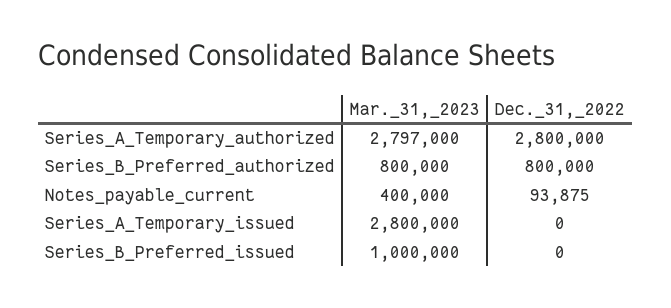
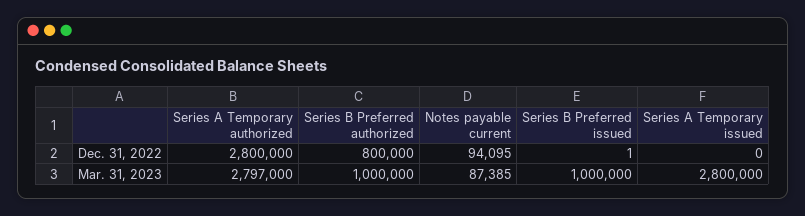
  {
    "Mar._31,_2023": {
      "Series_A_Temporary_authorized": 2797000,
-     "Series_B_Preferred_authorized": 800000,
+     "Series_B_Preferred_authorized": 1000000,
-     "Notes_payable_current": 400000,
+     "Notes_payable_current": 87385,
      "Series_A_Temporary_issued": 2800000,
      "Series_B_Preferred_issued": 1000000
    },
    "Dec._31,_2022": {
      "Series_A_Temporary_authorized": 2800000,
      "Series_B_Preferred_authorized": 800000,
-     "Notes_payable_current": 93875,
+     "Notes_payable_current": 94095,
      "Series_A_Temporary_issued": 0,
-     "Series_B_Preferred_issued": 0
+     "Series_B_Preferred_issued": 1
    }
  }

